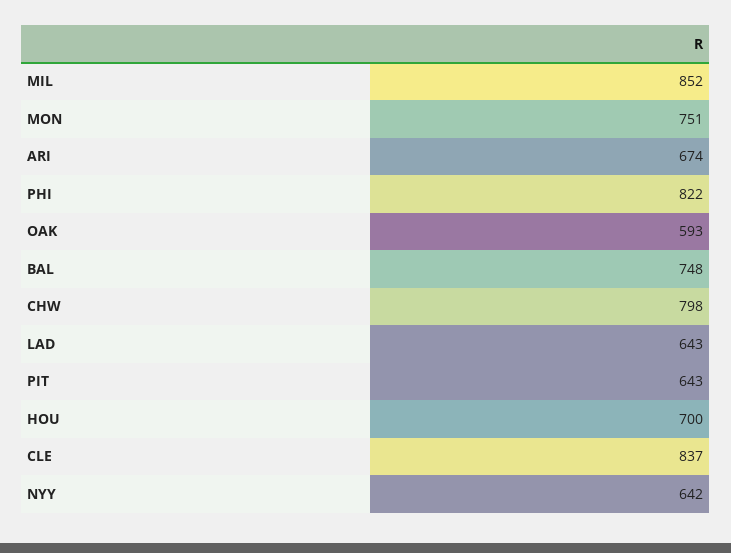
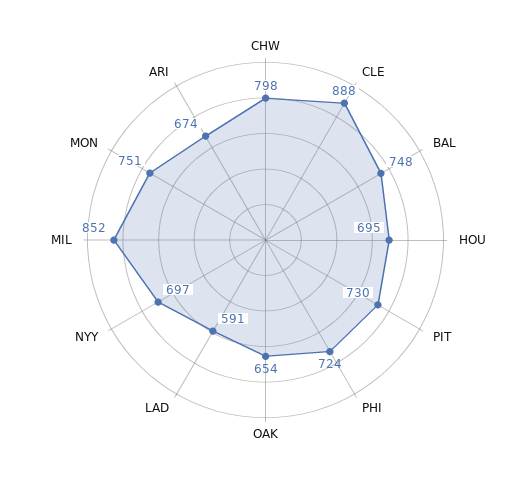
  {
    "MIL": 852,
    "MON": 751,
    "ARI": 674,
-   "PHI": 822,
+   "PHI": 724,
-   "OAK": 593,
+   "OAK": 654,
    "BAL": 748,
    "CHW": 798,
-   "LAD": 643,
+   "LAD": 591,
-   "PIT": 643,
+   "PIT": 730,
-   "HOU": 700,
+   "HOU": 695,
-   "CLE": 837,
+   "CLE": 888,
-   "NYY": 642
+   "NYY": 697
  }

